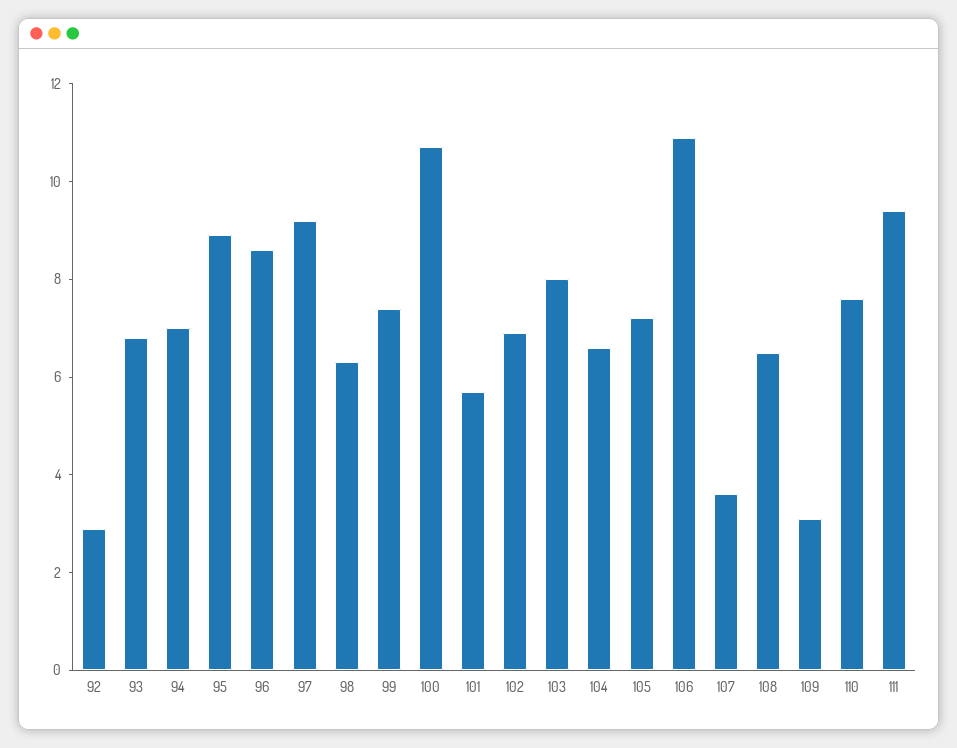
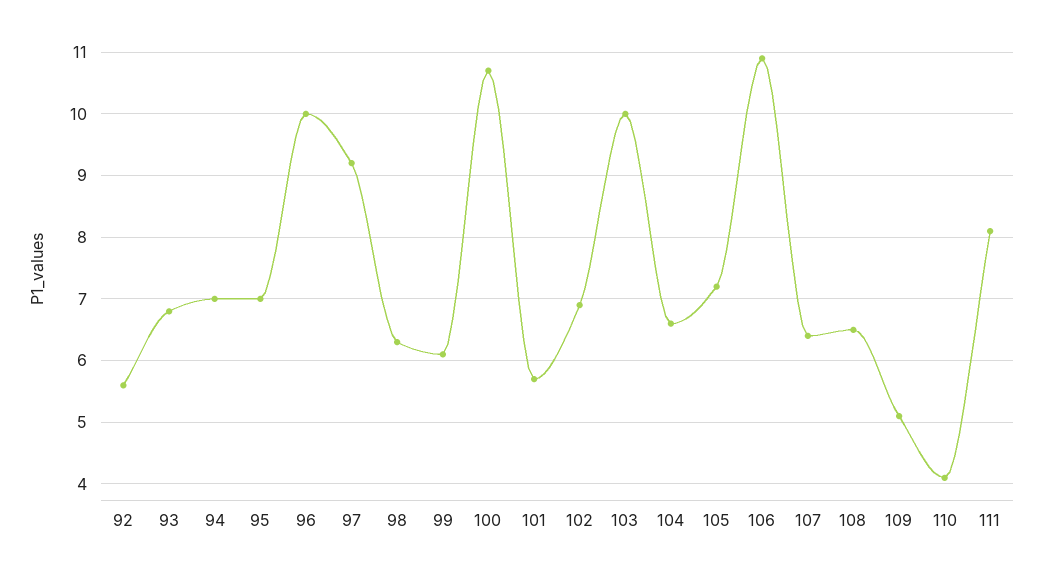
  {
-   "92": 3,
+   "92": 5.6,
    "93": 6.8,
    "94": 7,
-   "95": 9,
+   "95": 7,
-   "96": 8.5,
+   "96": 10,
    "97": 9.2,
    "98": 6.3,
-   "99": 7.5,
+   "99": 6.1,
    "100": 10.7,
    "101": 5.7,
    "102": 6.9,
-   "103": 8,
+   "103": 10,
    "104": 6.6,
    "105": 7.2,
    "106": 10.9,
-   "107": 3.5,
+   "107": 6.4,
    "108": 6.5,
-   "109": 3,
+   "109": 5.1,
-   "110": 7.5,
+   "110": 4.1,
-   "111": 9.5
+   "111": 8.1
  }

